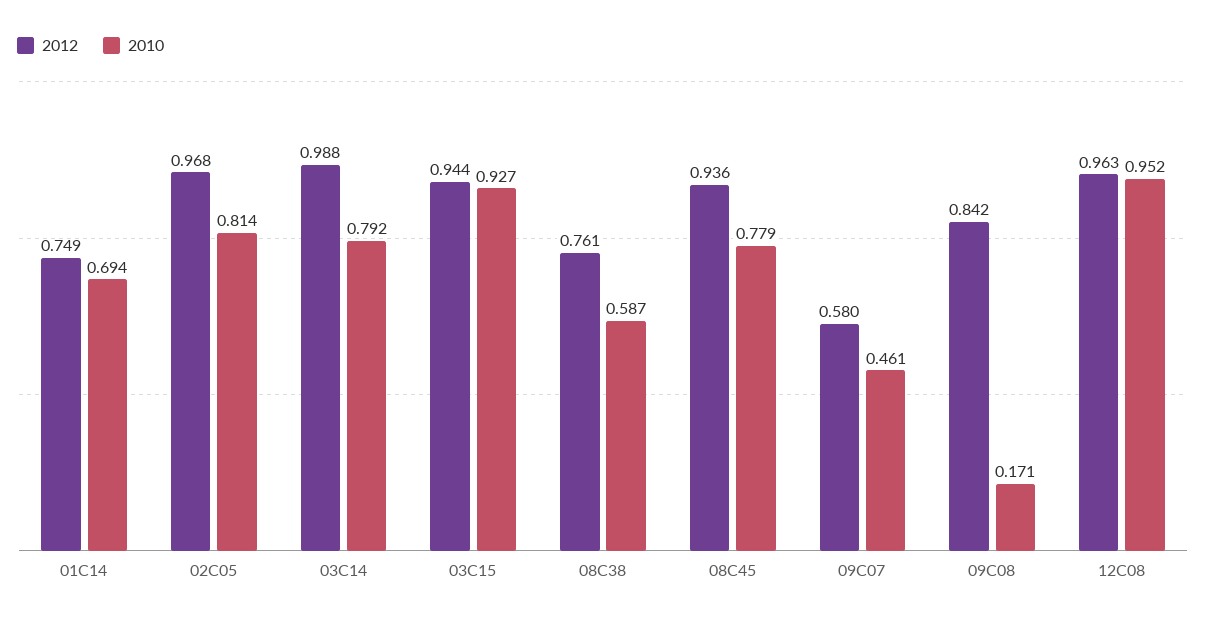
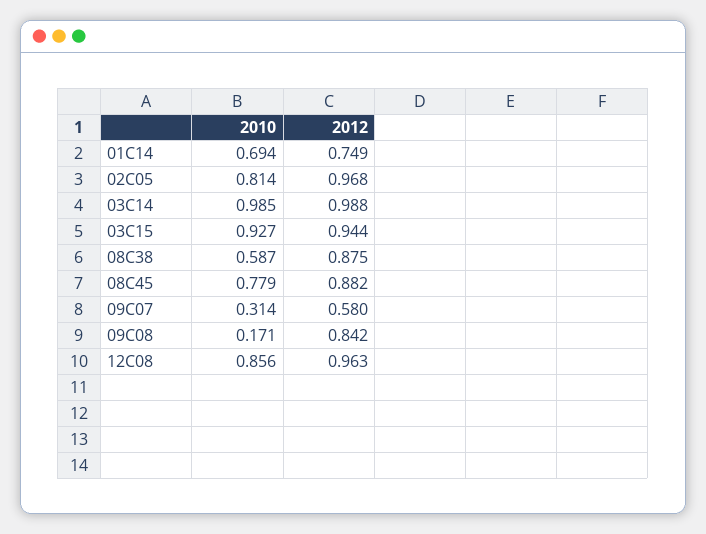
  {
    "2012": {
      "01C14": 0.749,
      "02C05": 0.968,
      "03C14": 0.988,
      "03C15": 0.944,
-     "08C38": 0.761,
+     "08C38": 0.875,
-     "08C45": 0.936,
+     "08C45": 0.882,
      "09C07": 0.58,
      "09C08": 0.842,
      "12C08": 0.963
    },
    "2010": {
      "01C14": 0.694,
      "02C05": 0.814,
-     "03C14": 0.792,
+     "03C14": 0.985,
      "03C15": 0.927,
      "08C38": 0.587,
      "08C45": 0.779,
-     "09C07": 0.461,
+     "09C07": 0.314,
      "09C08": 0.171,
-     "12C08": 0.952
+     "12C08": 0.856
    }
  }

